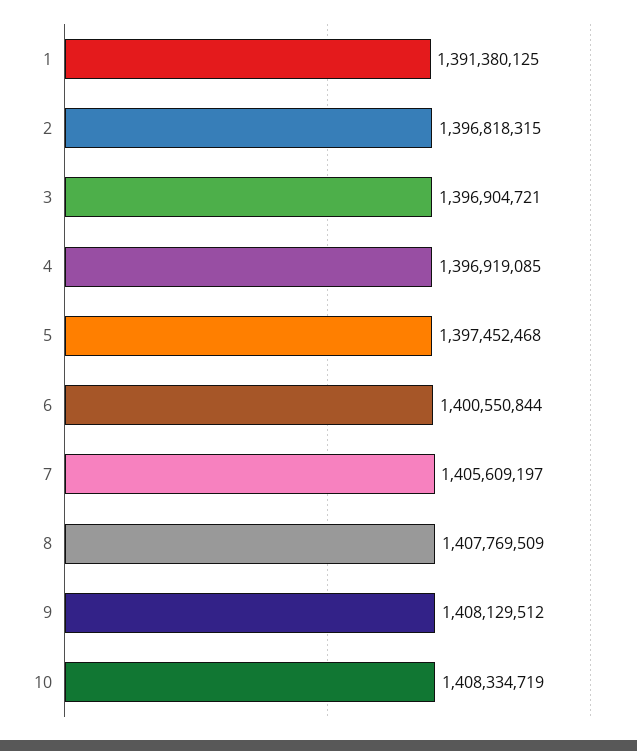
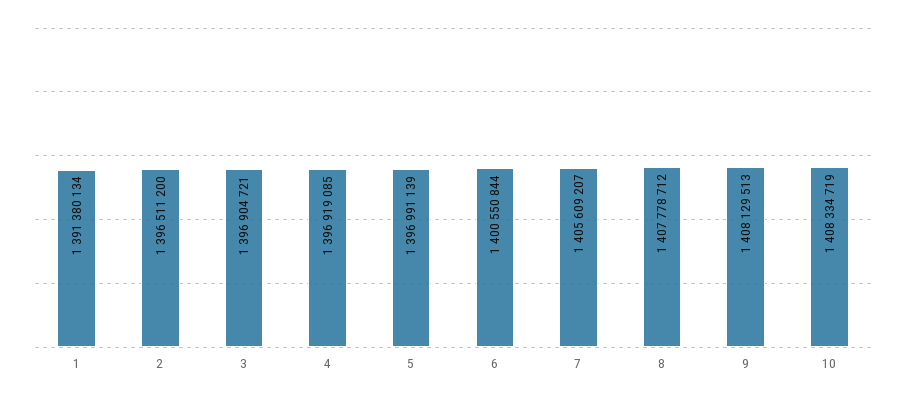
  {
-   "1": 1391380125,
+   "1": 1391380134,
-   "2": 1396818315,
+   "2": 1396511200,
    "3": 1396904721,
    "4": 1396919085,
-   "5": 1397452468,
+   "5": 1396991139,
    "6": 1400550844,
-   "7": 1405609197,
+   "7": 1405609207,
-   "8": 1407769509,
+   "8": 1407778712,
-   "9": 1408129512,
+   "9": 1408129513,
    "10": 1408334719
  }

